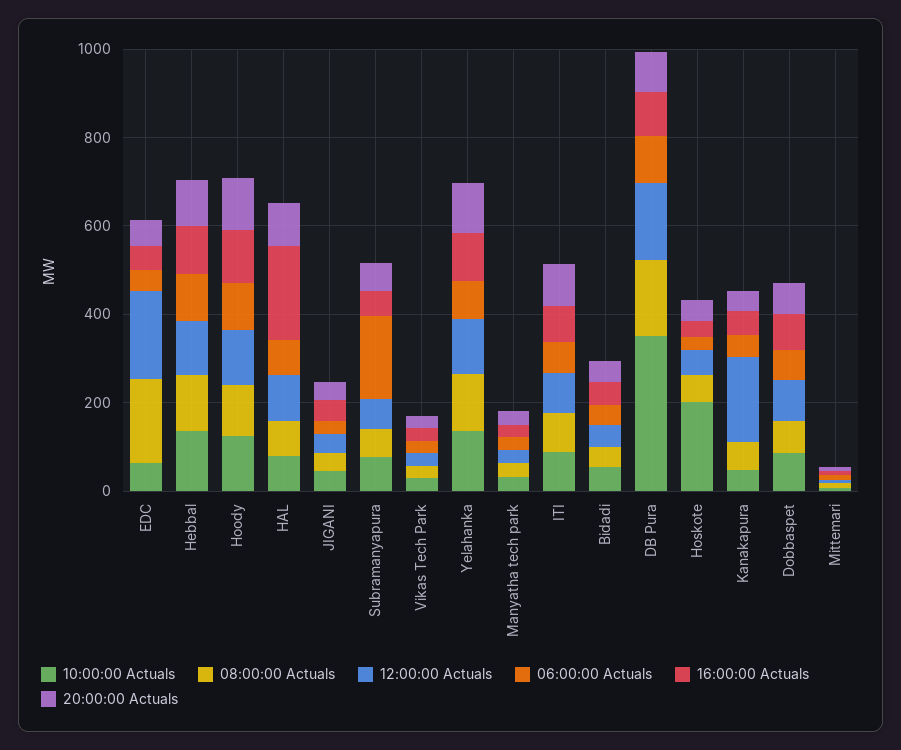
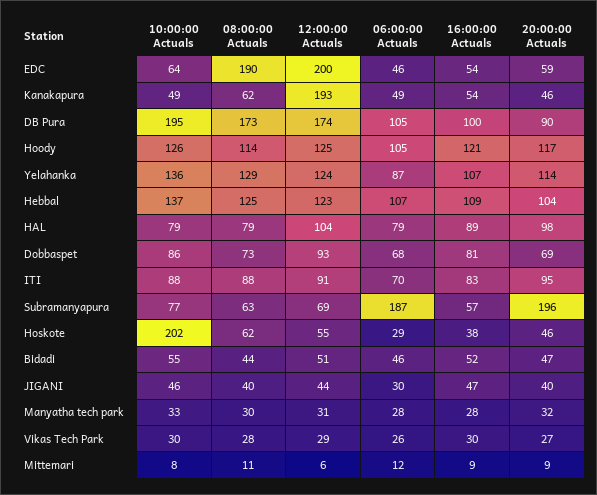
  {
    "10:00:00 Actuals": {
      "EDC": 64,
      "Hebbal": 137,
      "Hoody": 126,
      "HAL": 79,
      "JIGANI": 46,
      "Subramanyapura": 77,
      "Vikas Tech Park": 30,
      "Yelahanka": 136,
      "Manyatha tech park": 33,
      "ITI": 88,
      "Bidadi": 55,
-     "DB Pura": 350,
+     "DB Pura": 195,
      "Hoskote": 202,
      "Kanakapura": 49,
      "Dobbaspet": 86,
      "Mittemari": 8
    },
    "08:00:00 Actuals": {
      "EDC": 190,
      "Hebbal": 125,
      "Hoody": 114,
      "HAL": 79,
      "JIGANI": 40,
      "Subramanyapura": 63,
      "Vikas Tech Park": 28,
      "Yelahanka": 129,
      "Manyatha tech park": 30,
      "ITI": 88,
      "Bidadi": 44,
      "DB Pura": 173,
      "Hoskote": 62,
      "Kanakapura": 62,
      "Dobbaspet": 73,
      "Mittemari": 11
    },
    "12:00:00 Actuals": {
      "EDC": 200,
      "Hebbal": 123,
      "Hoody": 125,
      "HAL": 104,
      "JIGANI": 44,
      "Subramanyapura": 69,
      "Vikas Tech Park": 29,
      "Yelahanka": 124,
      "Manyatha tech park": 31,
      "ITI": 91,
      "Bidadi": 51,
      "DB Pura": 174,
      "Hoskote": 55,
      "Kanakapura": 193,
      "Dobbaspet": 93,
      "Mittemari": 6
    },
    "06:00:00 Actuals": {
      "EDC": 46,
      "Hebbal": 107,
      "Hoody": 105,
      "HAL": 79,
      "JIGANI": 30,
      "Subramanyapura": 187,
      "Vikas Tech Park": 26,
      "Yelahanka": 87,
      "Manyatha tech park": 28,
      "ITI": 70,
      "Bidadi": 46,
      "DB Pura": 105,
      "Hoskote": 29,
      "Kanakapura": 49,
      "Dobbaspet": 68,
      "Mittemari": 12
    },
    "16:00:00 Actuals": {
      "EDC": 54,
      "Hebbal": 109,
      "Hoody": 121,
-     "HAL": 200,
+     "HAL": 89,
      "JIGANI": 47,
      "Subramanyapura": 57,
      "Vikas Tech Park": 30,
      "Yelahanka": 107,
      "Manyatha tech park": 28,
      "ITI": 83,
      "Bidadi": 52,
      "DB Pura": 100,
      "Hoskote": 38,
      "Kanakapura": 54,
      "Dobbaspet": 81,
      "Mittemari": 9
    },
    "20:00:00 Actuals": {
      "EDC": 59,
      "Hebbal": 104,
      "Hoody": 117,
      "HAL": 98,
      "JIGANI": 40,
-     "Subramanyapura": 50,
+     "Subramanyapura": 196,
      "Vikas Tech Park": 27,
      "Yelahanka": 114,
      "Manyatha tech park": 32,
      "ITI": 95,
      "Bidadi": 47,
      "DB Pura": 90,
      "Hoskote": 46,
      "Kanakapura": 46,
      "Dobbaspet": 69,
      "Mittemari": 9
    }
  }

